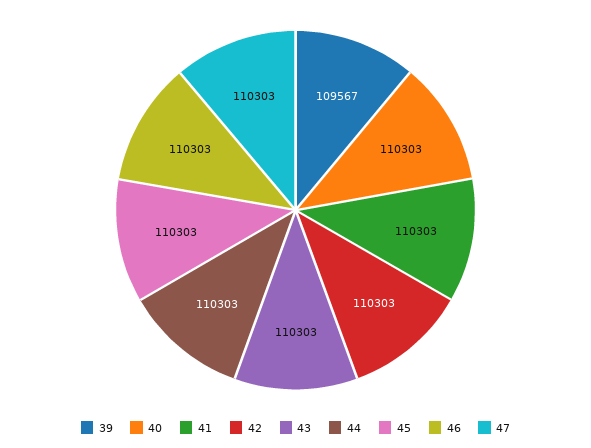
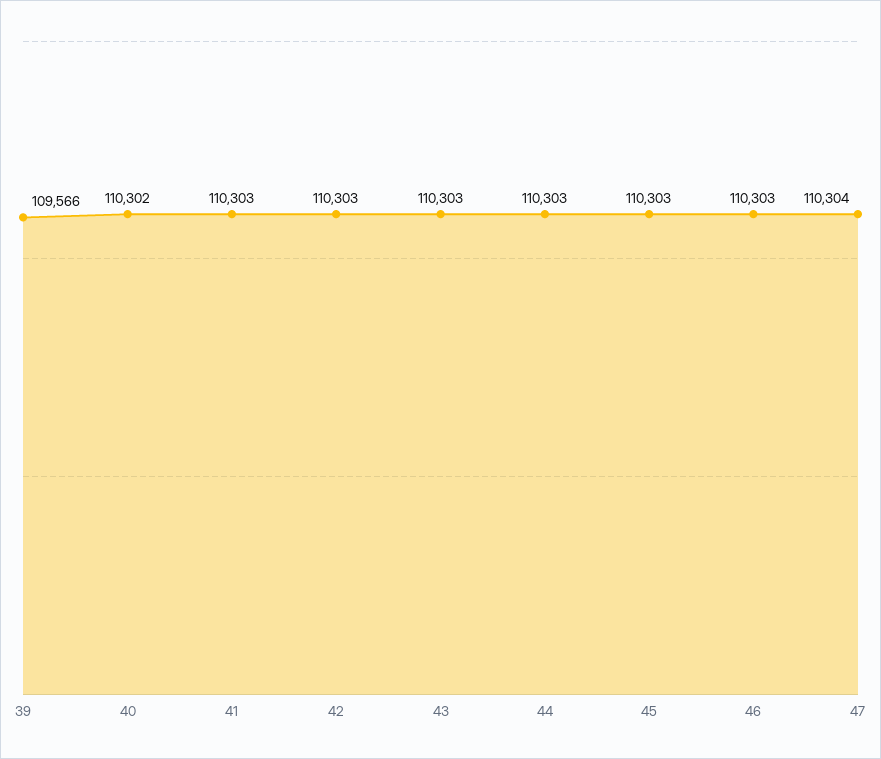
  {
-   "39": 109567,
+   "39": 109566,
-   "40": 110303,
+   "40": 110302,
    "41": 110303,
    "42": 110303,
    "43": 110303,
    "44": 110303,
    "45": 110303,
    "46": 110303,
-   "47": 110303
+   "47": 110304
  }

